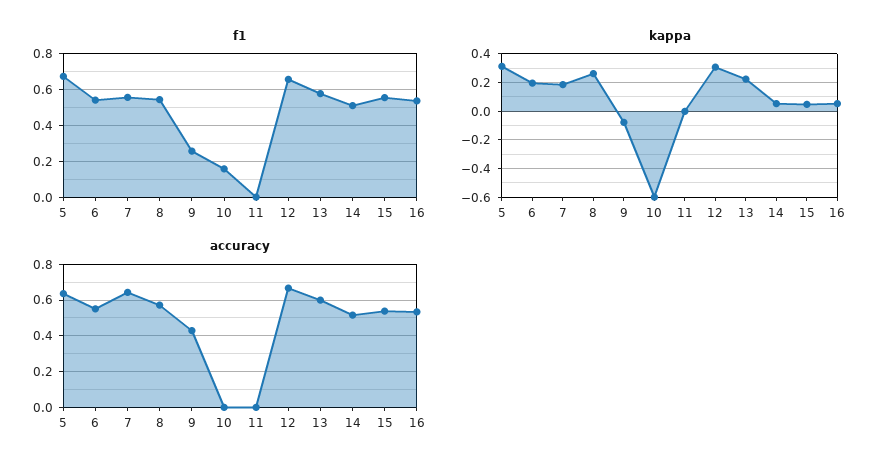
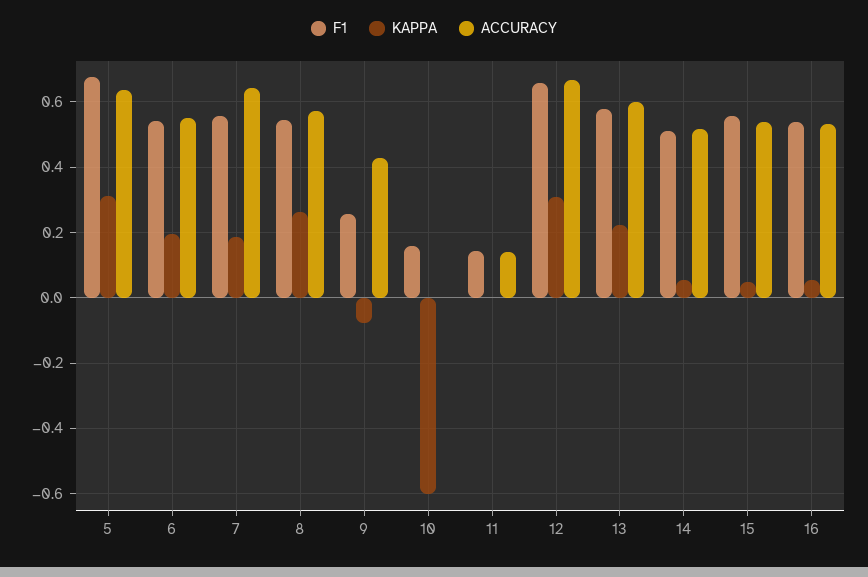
  {
    "f1": {
      "5": 0.68,
      "6": 0.54,
      "7": 0.56,
      "8": 0.54,
      "9": 0.26,
      "10": 0.16,
-     "11": 0,
+     "11": 0.14,
      "12": 0.66,
      "13": 0.58,
      "14": 0.52,
      "15": 0.56,
      "16": 0.54
    },
    "kappa": {
      "5": 0.32,
      "6": 0.2,
      "7": 0.18,
      "8": 0.26,
      "9": -0.08,
      "10": -0.6,
      "11": 0,
      "12": 0.3,
      "13": 0.22,
      "14": 0.06,
      "15": 0.04,
      "16": 0.06
    },
    "accuracy": {
      "5": 0.64,
      "6": 0.56,
      "7": 0.64,
      "8": 0.58,
      "9": 0.42,
      "10": 0,
-     "11": 0,
+     "11": 0.14,
      "12": 0.66,
      "13": 0.6,
      "14": 0.52,
      "15": 0.54,
      "16": 0.54
    }
  }

